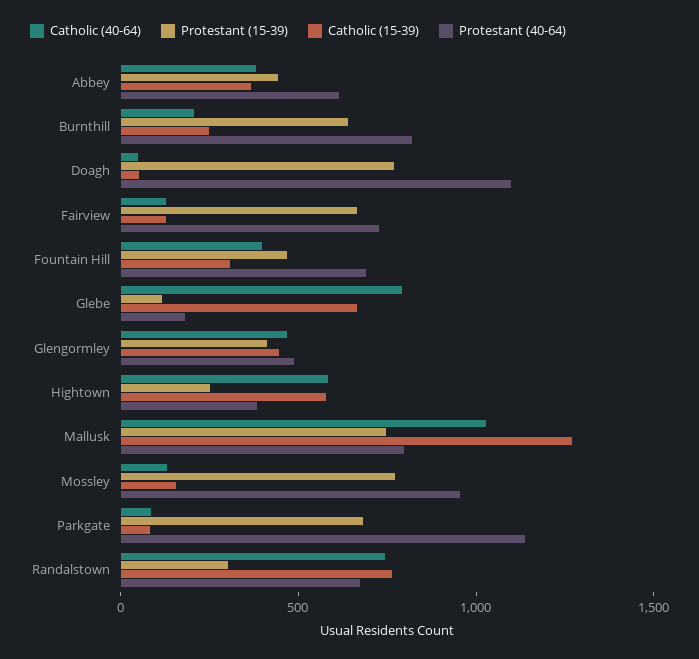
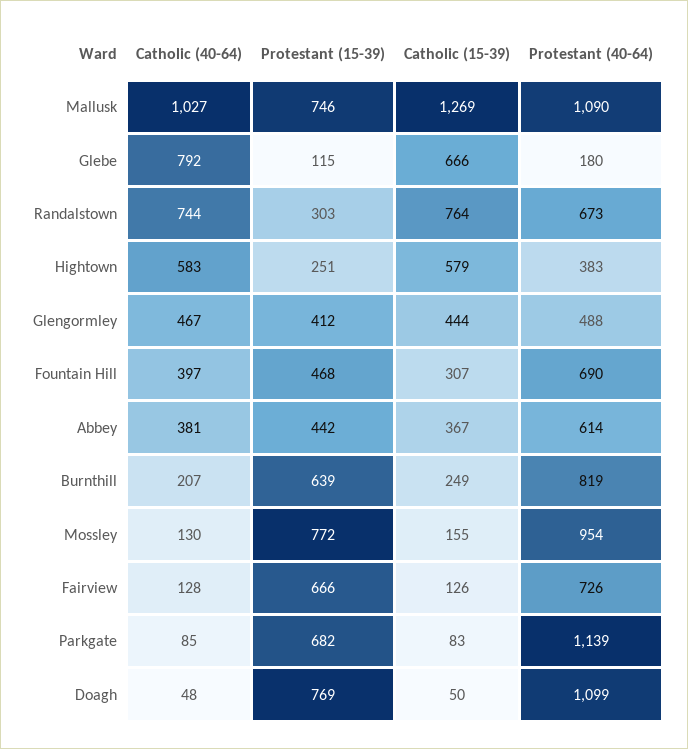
  {
    "Catholic (40-64)": {
      "Abbey": 381,
      "Burnthill": 207,
      "Doagh": 48,
      "Fairview": 128,
      "Fountain Hill": 397,
      "Glebe": 792,
      "Glengormley": 467,
      "Hightown": 583,
      "Mallusk": 1027,
      "Mossley": 130,
      "Parkgate": 85,
      "Randalstown": 744
    },
    "Protestant (15-39)": {
      "Abbey": 442,
      "Burnthill": 639,
      "Doagh": 769,
      "Fairview": 666,
      "Fountain Hill": 468,
      "Glebe": 115,
      "Glengormley": 412,
      "Hightown": 251,
      "Mallusk": 746,
      "Mossley": 772,
      "Parkgate": 682,
      "Randalstown": 303
    },
    "Catholic (15-39)": {
      "Abbey": 367,
      "Burnthill": 249,
      "Doagh": 50,
      "Fairview": 126,
      "Fountain Hill": 307,
      "Glebe": 666,
      "Glengormley": 444,
      "Hightown": 579,
      "Mallusk": 1269,
      "Mossley": 155,
      "Parkgate": 83,
      "Randalstown": 764
    },
    "Protestant (40-64)": {
      "Abbey": 614,
      "Burnthill": 819,
      "Doagh": 1099,
      "Fairview": 726,
      "Fountain Hill": 690,
      "Glebe": 180,
      "Glengormley": 488,
      "Hightown": 383,
-     "Mallusk": 800,
+     "Mallusk": 1090,
      "Mossley": 954,
      "Parkgate": 1139,
      "Randalstown": 673
    }
  }

